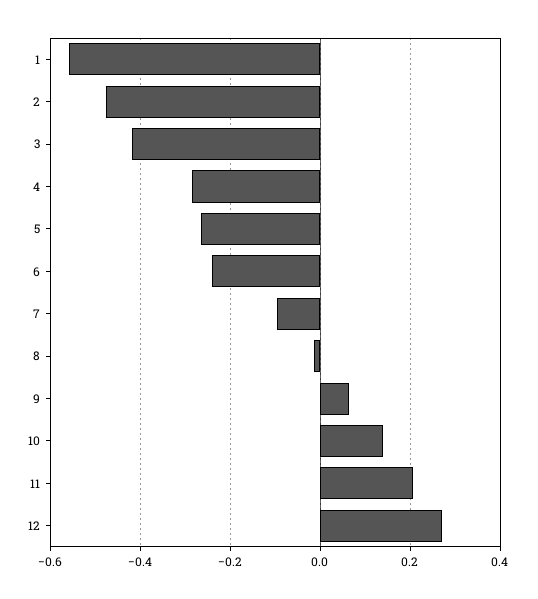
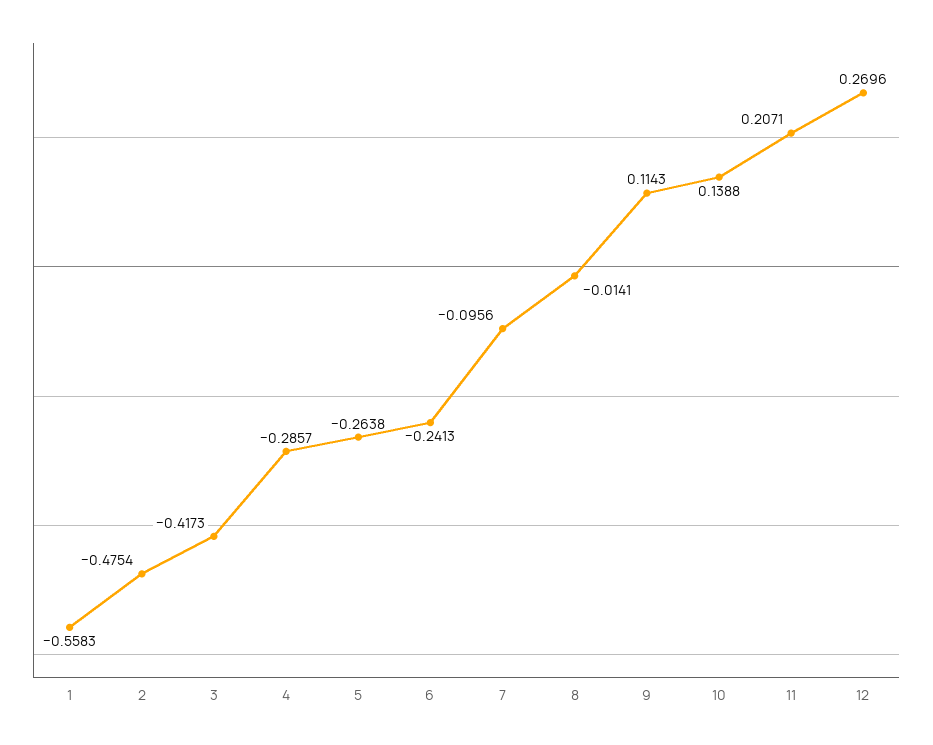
  {
    "1": -0.5583,
    "2": -0.4754,
    "3": -0.4173,
    "4": -0.2857,
    "5": -0.2638,
    "6": -0.2413,
    "7": -0.0956,
    "8": -0.0141,
-   "9": 0.06,
+   "9": 0.1143,
    "10": 0.1388,
    "11": 0.2071,
    "12": 0.2696
  }

